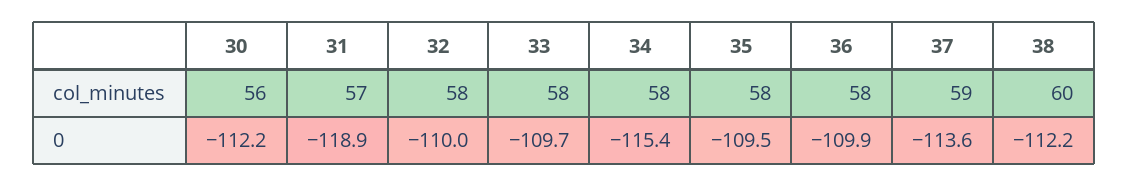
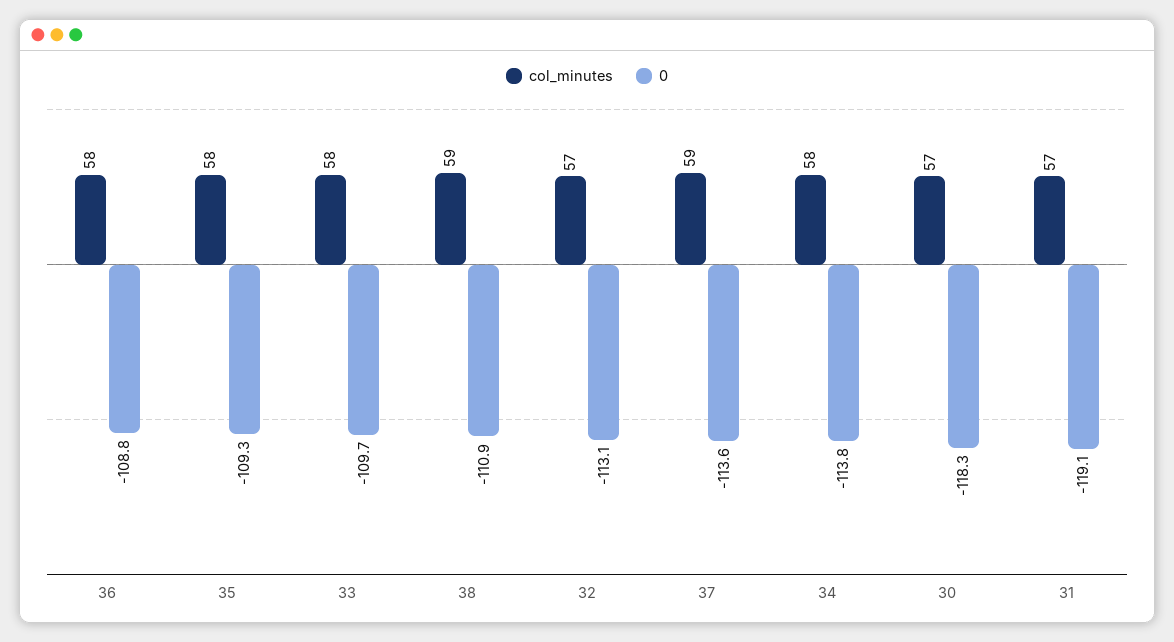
  {
    "col_minutes": {
-     "30": 56,
+     "30": 57,
      "31": 57,
-     "32": 58,
+     "32": 57,
      "33": 58,
      "34": 58,
      "35": 58,
      "36": 58,
      "37": 59,
-     "38": 60
+     "38": 59
    },
    "0": {
-     "30": -112.2,
+     "30": -118.3,
-     "31": -118.9,
+     "31": -119.1,
-     "32": -110,
+     "32": -113.1,
      "33": -109.7,
-     "34": -115.4,
+     "34": -113.8,
-     "35": -109.5,
+     "35": -109.3,
-     "36": -109.9,
+     "36": -108.8,
      "37": -113.6,
-     "38": -112.2
+     "38": -110.9
    }
  }

